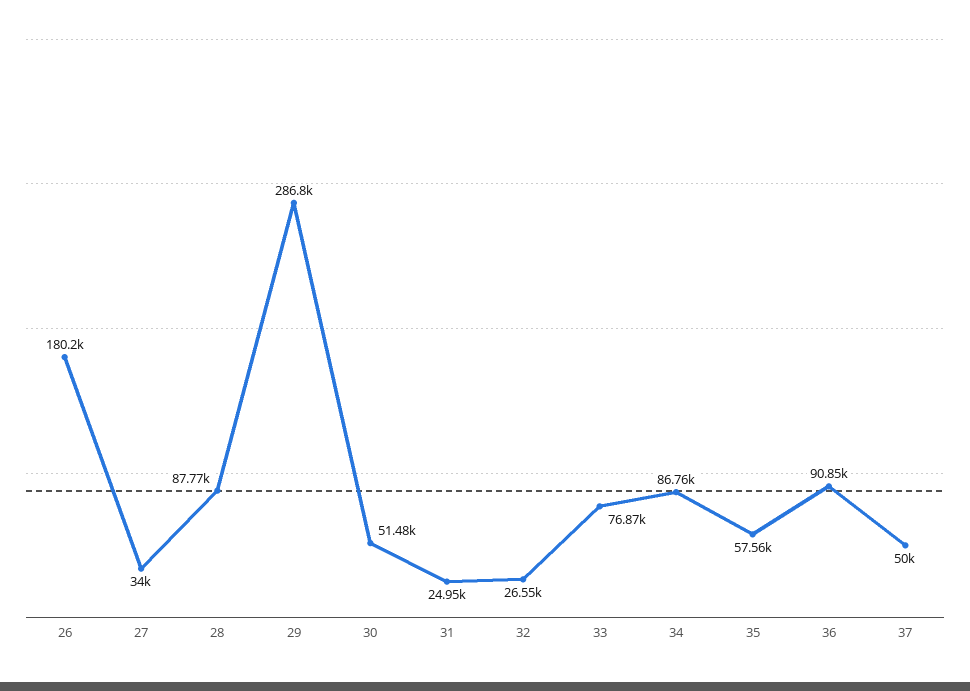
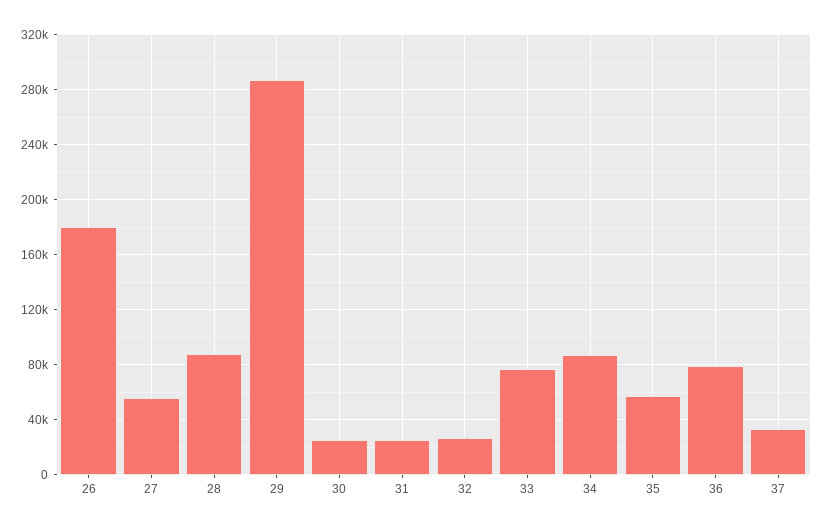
  {
    "26": 180200,
-   "27": 34000,
+   "27": 55000,
    "28": 87770,
    "29": 286800,
-   "30": 51480,
+   "30": 25000,
    "31": 24950,
    "32": 26550,
    "33": 76870,
    "34": 86760,
    "35": 57560,
-   "36": 90850,
+   "36": 80000,
-   "37": 50000
+   "37": 35000
  }

